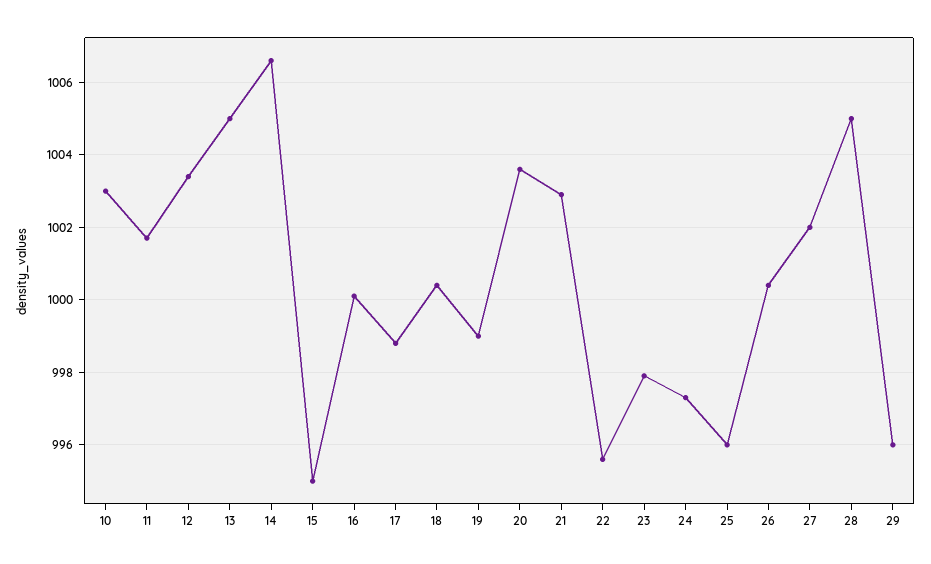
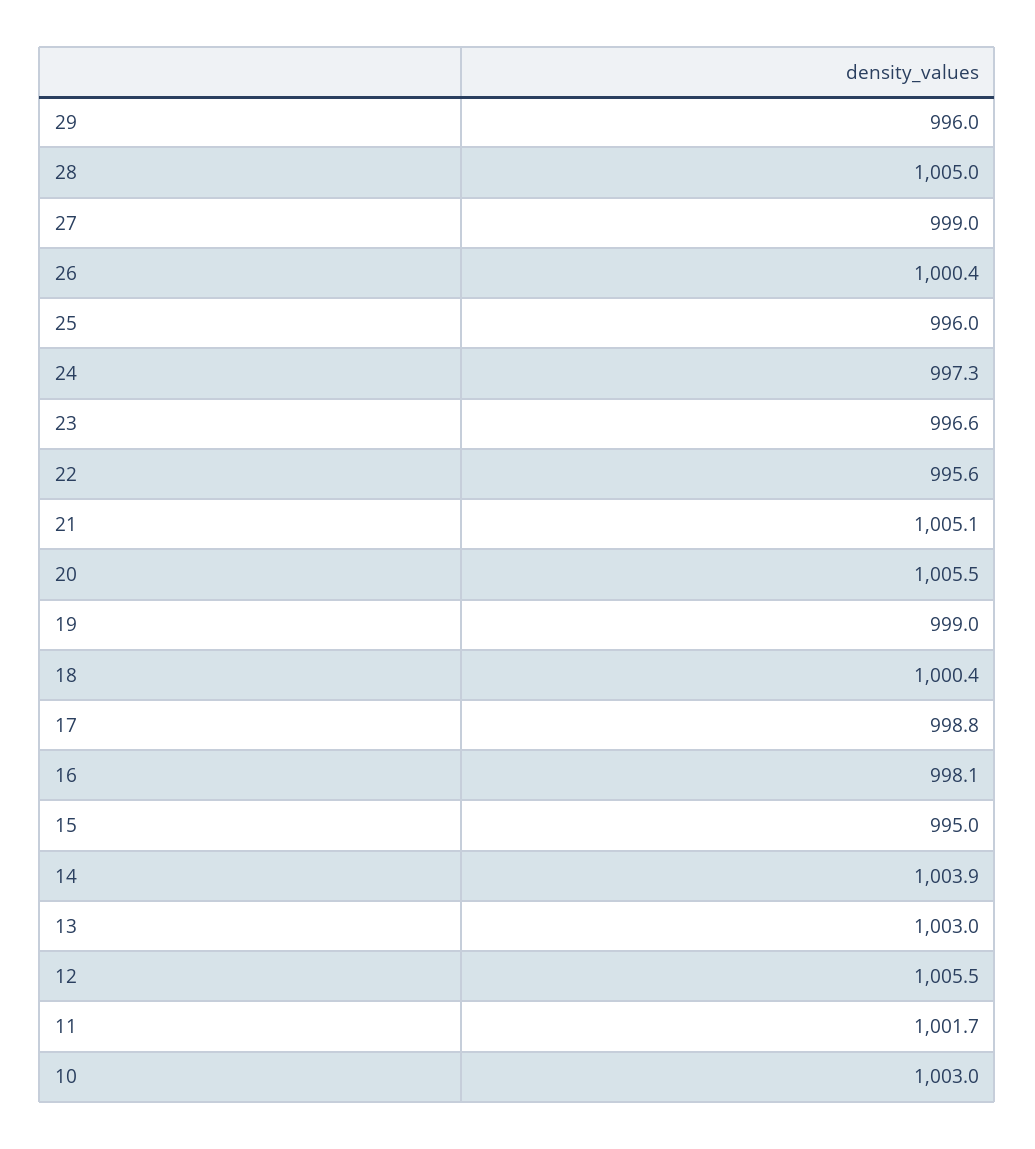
  {
    "10": 1003,
    "11": 1001.7,
-   "12": 1003.5,
+   "12": 1005.5,
-   "13": 1005,
+   "13": 1003,
-   "14": 1006.5,
+   "14": 1003.9,
    "15": 995,
-   "16": 1000,
+   "16": 998.1,
    "17": 998.8,
    "18": 1000.4,
    "19": 999,
-   "20": 1003.5,
+   "20": 1005.5,
-   "21": 1003,
+   "21": 1005.1,
    "22": 995.6,
-   "23": 998,
+   "23": 996.6,
    "24": 997.3,
    "25": 996,
    "26": 1000.4,
-   "27": 1002,
+   "27": 999,
    "28": 1005,
    "29": 996
  }

